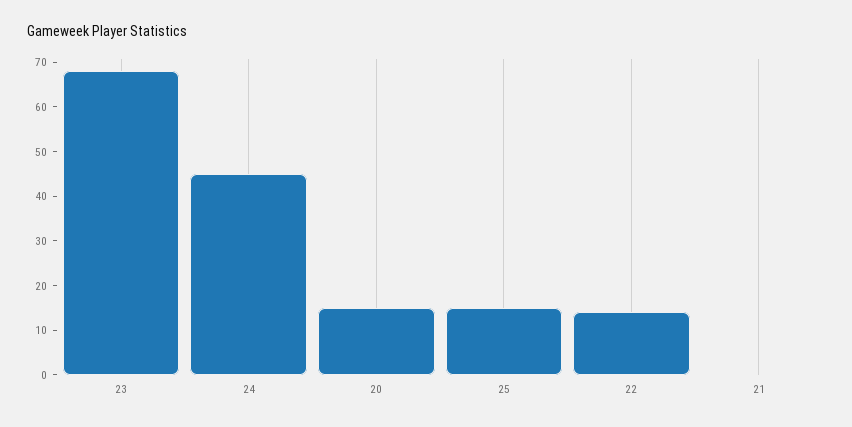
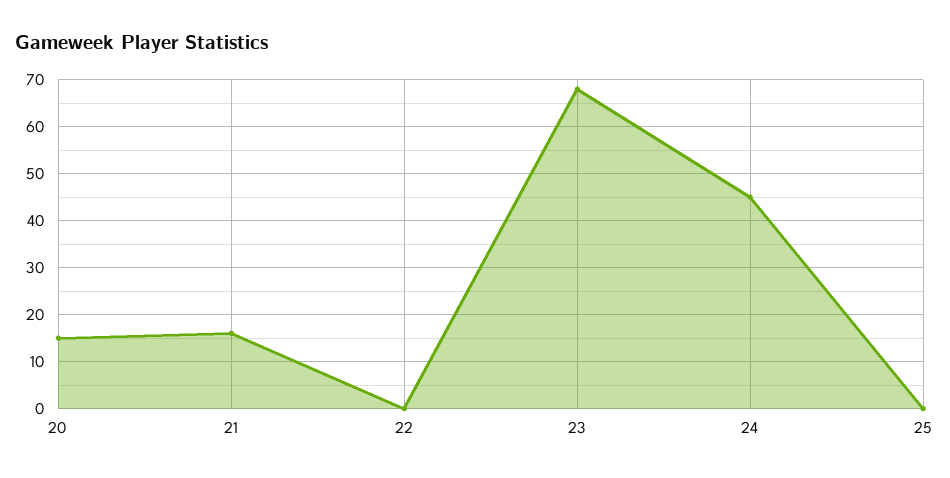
  {
    "23": 70,
    "24": 45,
    "20": 15,
-   "25": 15,
+   "25": 0,
-   "22": 15,
+   "22": 0,
-   "21": 0
+   "21": 15
  }

